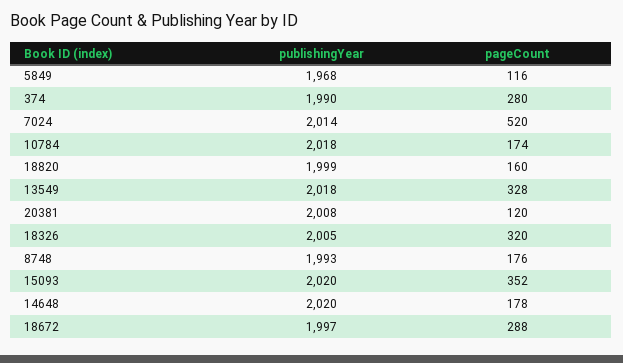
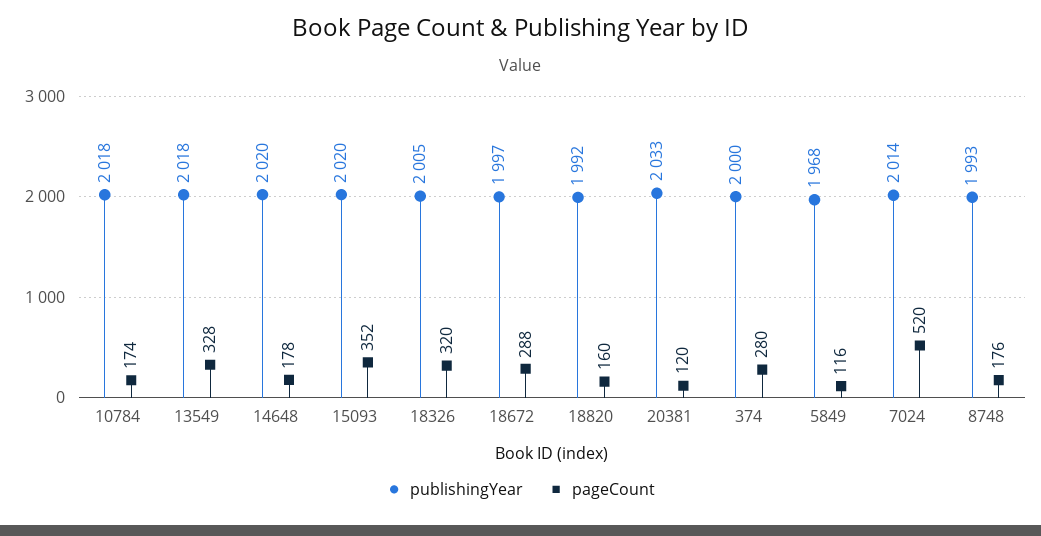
  {
    "publishingYear": {
      "5849": 1968,
-     "374": 1990,
+     "374": 2000,
      "7024": 2014,
      "10784": 2018,
-     "18820": 1999,
+     "18820": 1992,
      "13549": 2018,
-     "20381": 2008,
+     "20381": 2033,
      "18326": 2005,
      "8748": 1993,
      "15093": 2020,
      "14648": 2020,
      "18672": 1997
    },
    "pageCount": {
      "5849": 116,
      "374": 280,
      "7024": 520,
      "10784": 174,
      "18820": 160,
      "13549": 328,
      "20381": 120,
      "18326": 320,
      "8748": 176,
      "15093": 352,
      "14648": 178,
      "18672": 288
    }
  }

